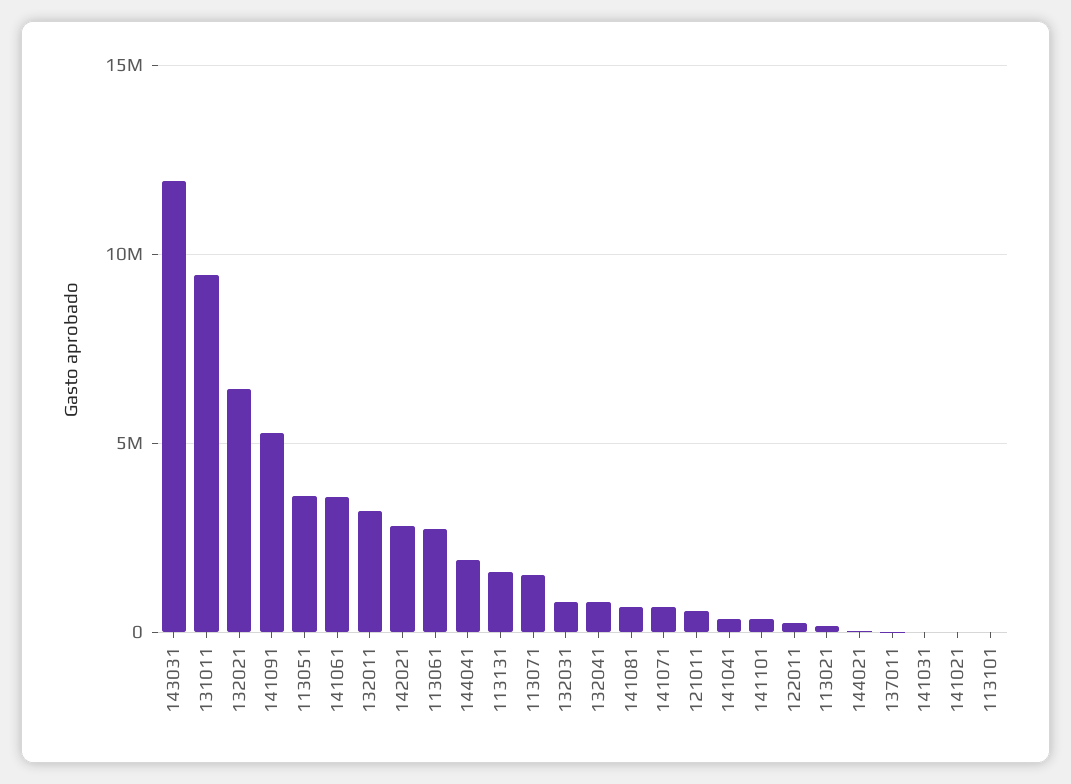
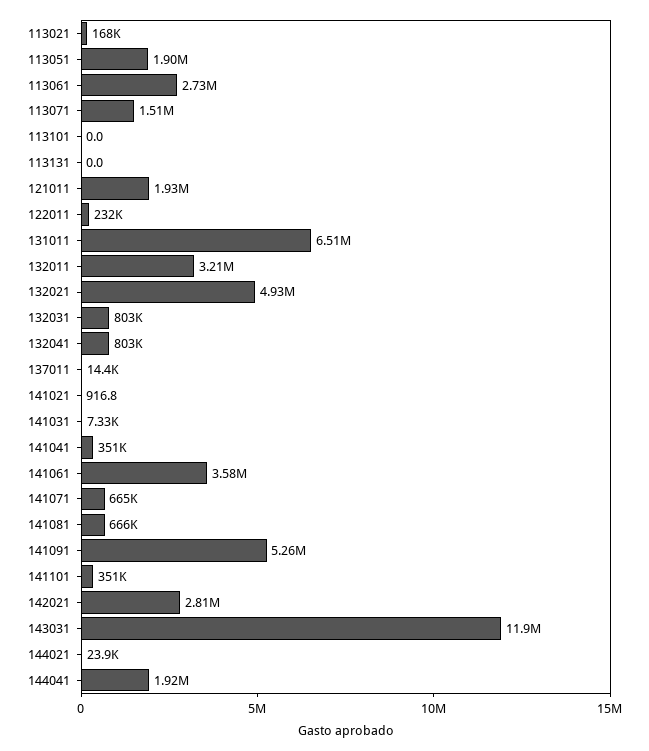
  {
    "143031": 11900000,
-   "131011": 9500000,
+   "131011": 6510000,
-   "132021": 6500000,
+   "132021": 4930000,
    "141091": 5260000,
-   "113051": 3500000,
+   "113051": 1900000,
    "141061": 3580000,
    "132011": 3210000,
    "142021": 2810000,
    "113061": 2730000,
    "144041": 1920000,
-   "113131": 1500000,
+   "113131": 0,
    "113071": 1510000,
    "132031": 803000,
    "132041": 803000,
    "141081": 666000,
    "141071": 665000,
-   "121011": 500000,
+   "121011": 1930000,
    "141041": 351000,
    "141101": 351000,
    "122011": 232000,
    "113021": 168000,
    "144021": 23900,
    "137011": 14400,
    "141031": 7330,
    "141021": 916.8,
    "113101": 0
  }

